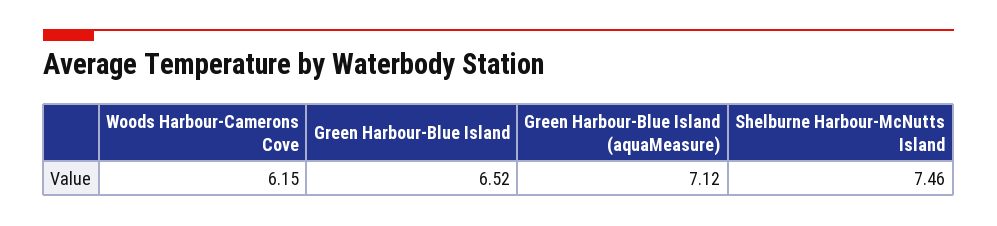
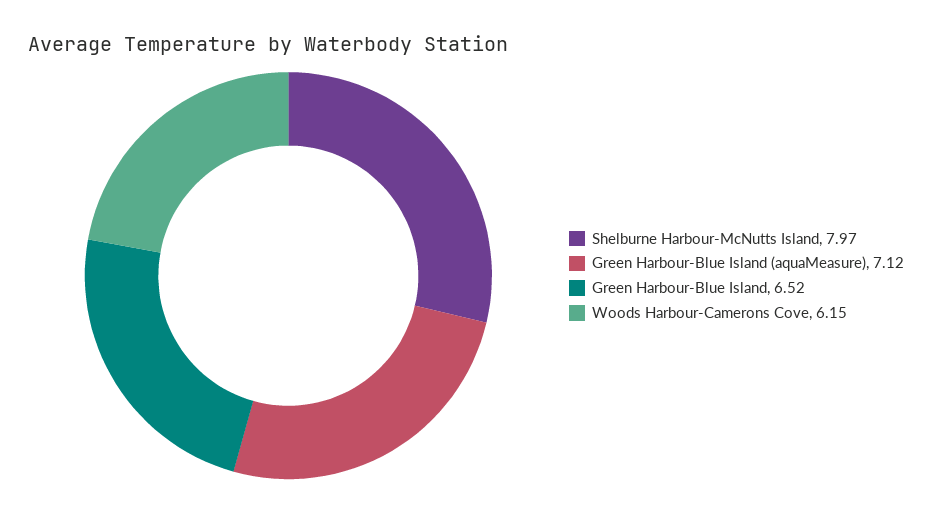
  {
    "Woods Harbour-Camerons Cove": 6.15,
    "Green Harbour-Blue Island": 6.52,
    "Green Harbour-Blue Island (aquaMeasure)": 7.12,
-   "Shelburne Harbour-McNutts Island": 7.46
+   "Shelburne Harbour-McNutts Island": 7.97
  }

